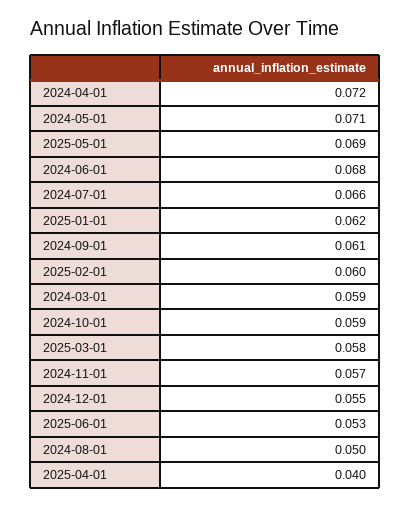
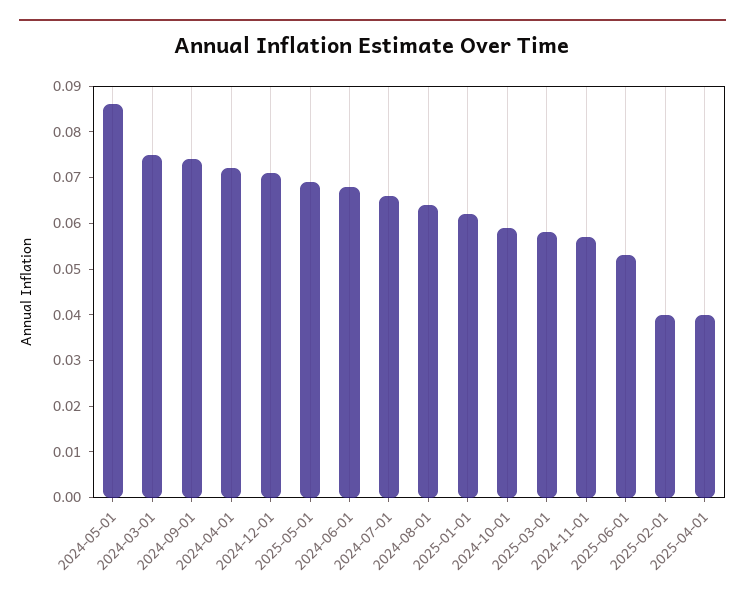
  {
    "2024-04-01": 0.072,
-   "2024-05-01": 0.071,
+   "2024-05-01": 0.085,
    "2025-05-01": 0.069,
    "2024-06-01": 0.068,
    "2024-07-01": 0.066,
    "2025-01-01": 0.062,
-   "2024-09-01": 0.061,
+   "2024-09-01": 0.075,
-   "2025-02-01": 0.06,
+   "2025-02-01": 0.04,
-   "2024-03-01": 0.059,
+   "2024-03-01": 0.075,
    "2024-10-01": 0.059,
    "2025-03-01": 0.058,
    "2024-11-01": 0.057,
-   "2024-12-01": 0.055,
+   "2024-12-01": 0.07,
    "2025-06-01": 0.053,
-   "2024-08-01": 0.05,
+   "2024-08-01": 0.065,
    "2025-04-01": 0.04
  }

